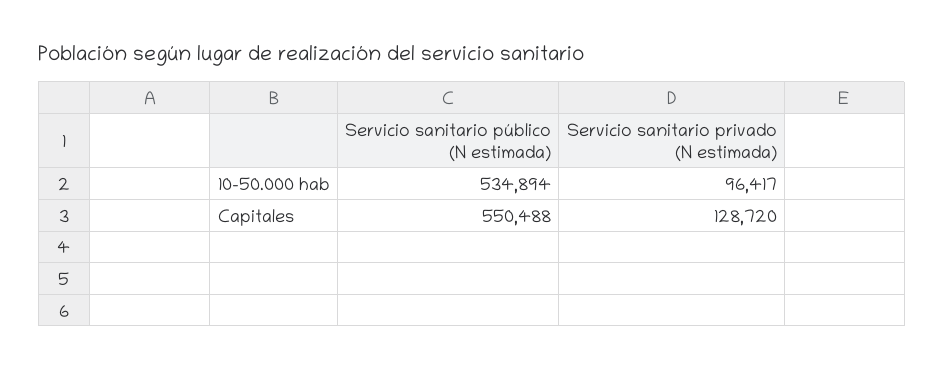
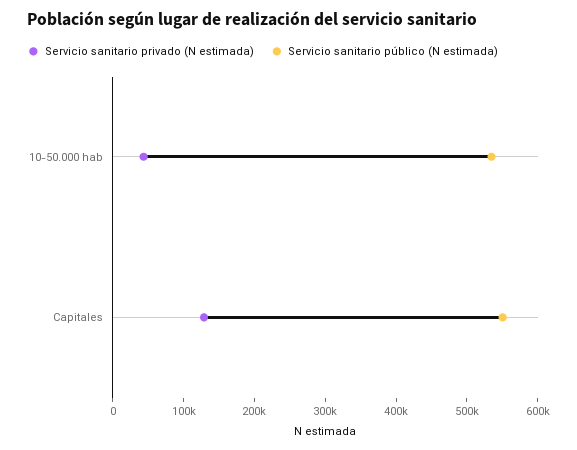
  {
    "Servicio sanitario público (N estimada)": {
      "10-50.000 hab": 534894,
      "Capitales": 550488
    },
    "Servicio sanitario privado (N estimada)": {
-     "10-50.000 hab": 96417,
+     "10-50.000 hab": 40000,
      "Capitales": 128720
    }
  }

